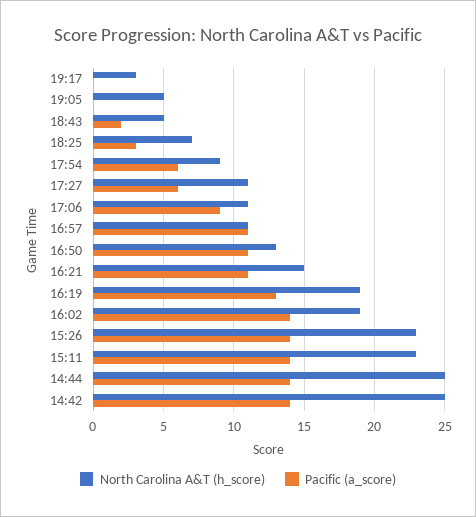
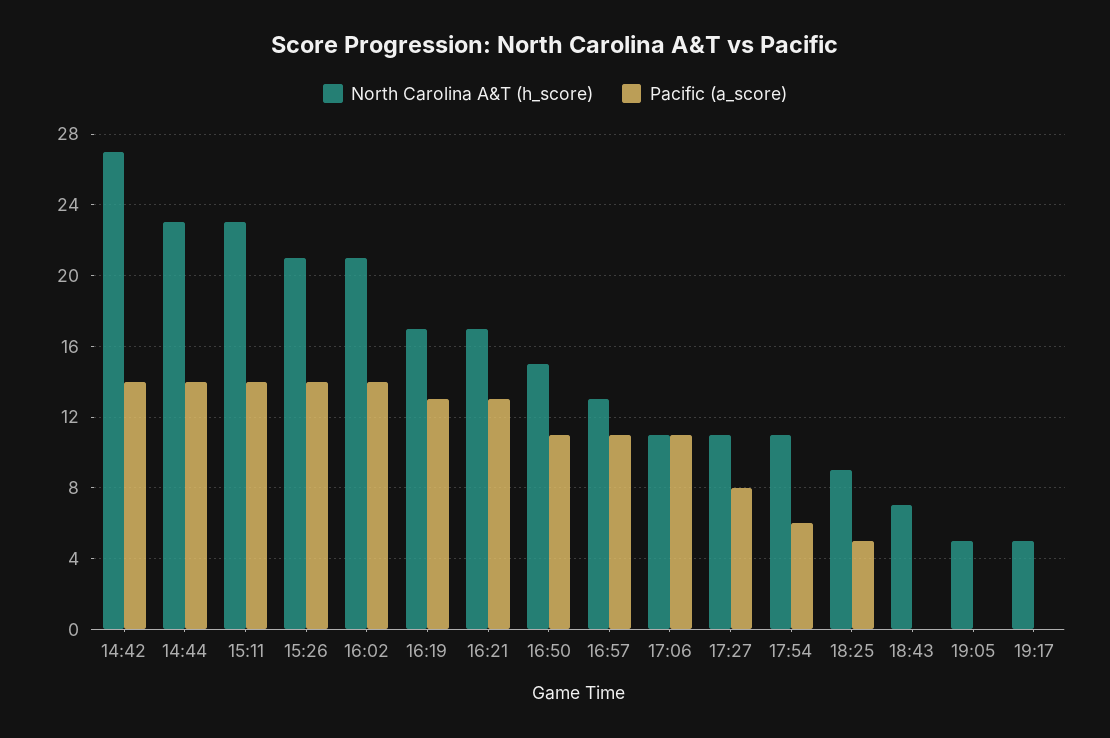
  {
    "North Carolina A&T (h_score)": {
-     "19:17": 3,
+     "19:17": 5,
      "19:05": 5,
-     "18:43": 5,
+     "18:43": 7,
-     "18:25": 7,
+     "18:25": 9,
-     "17:54": 9,
+     "17:54": 11,
      "17:27": 11,
      "17:06": 11,
-     "16:57": 11,
+     "16:57": 13,
-     "16:50": 13,
+     "16:50": 15,
-     "16:21": 15,
+     "16:21": 17,
-     "16:19": 19,
+     "16:19": 17,
-     "16:02": 19,
+     "16:02": 21,
-     "15:26": 23,
+     "15:26": 21,
      "15:11": 23,
-     "14:44": 25,
+     "14:44": 23,
-     "14:42": 25
+     "14:42": 27
    },
    "Pacific (a_score)": {
      "19:17": 0,
      "19:05": 0,
-     "18:43": 2,
+     "18:43": 0,
-     "18:25": 3,
+     "18:25": 5,
      "17:54": 6,
-     "17:27": 6,
+     "17:27": 8,
-     "17:06": 9,
+     "17:06": 11,
      "16:57": 11,
      "16:50": 11,
-     "16:21": 11,
+     "16:21": 13,
      "16:19": 13,
      "16:02": 14,
      "15:26": 14,
      "15:11": 14,
      "14:44": 14,
      "14:42": 14
    }
  }

